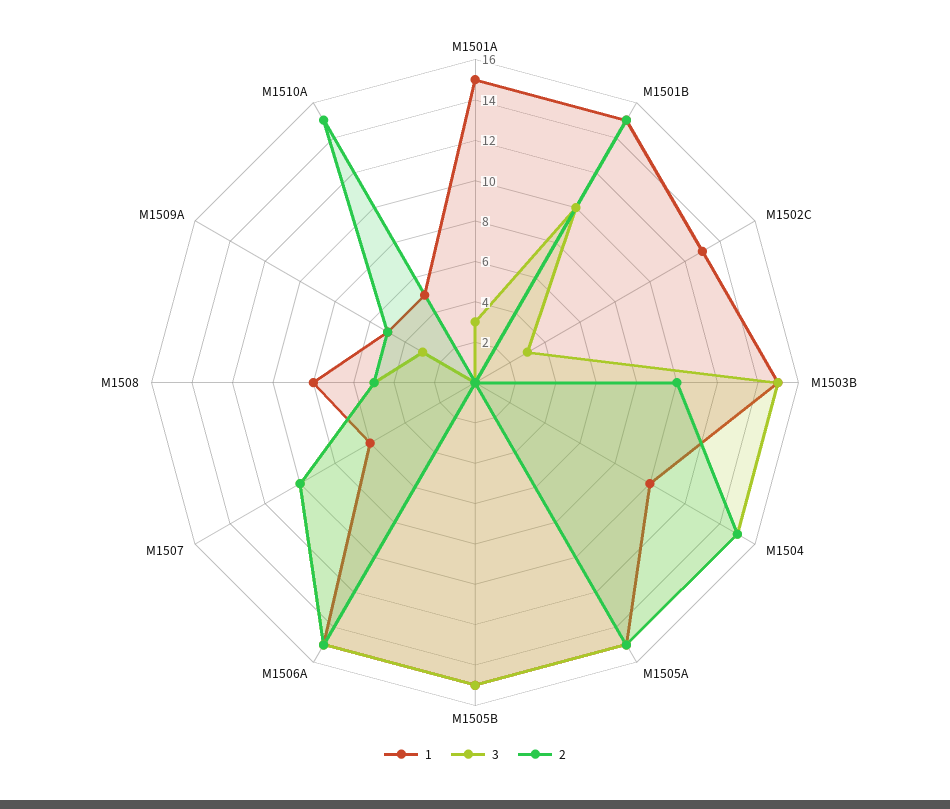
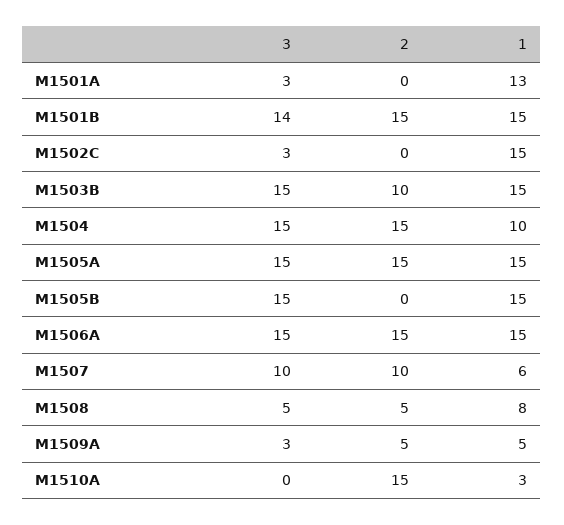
  {
    "1": {
-     "M1501A": 15,
+     "M1501A": 13,
      "M1501B": 15,
-     "M1502C": 13,
+     "M1502C": 15,
      "M1503B": 15,
      "M1504": 10,
      "M1505A": 15,
      "M1505B": 15,
      "M1506A": 15,
      "M1507": 6,
      "M1508": 8,
      "M1509A": 5,
-     "M1510A": 5
+     "M1510A": 3
    },
    "3": {
      "M1501A": 3,
-     "M1501B": 10,
+     "M1501B": 14,
      "M1502C": 3,
      "M1503B": 15,
      "M1504": 15,
      "M1505A": 15,
      "M1505B": 15,
      "M1506A": 15,
      "M1507": 10,
      "M1508": 5,
      "M1509A": 3,
      "M1510A": 0
    },
    "2": {
      "M1501A": 0,
      "M1501B": 15,
      "M1502C": 0,
      "M1503B": 10,
      "M1504": 15,
      "M1505A": 15,
      "M1505B": 0,
      "M1506A": 15,
      "M1507": 10,
      "M1508": 5,
      "M1509A": 5,
      "M1510A": 15
    }
  }

